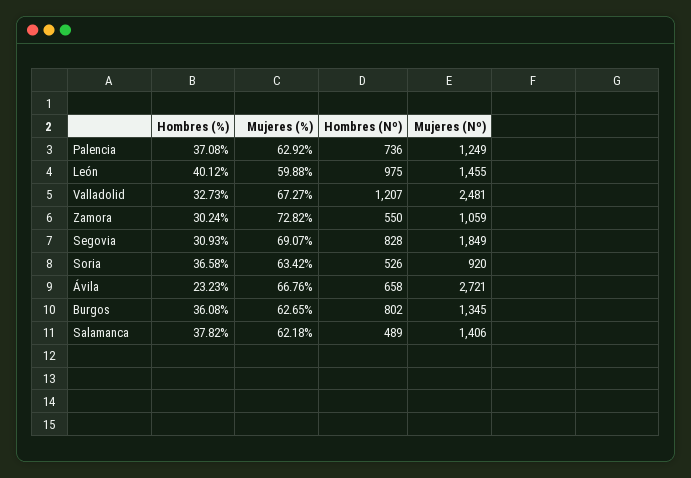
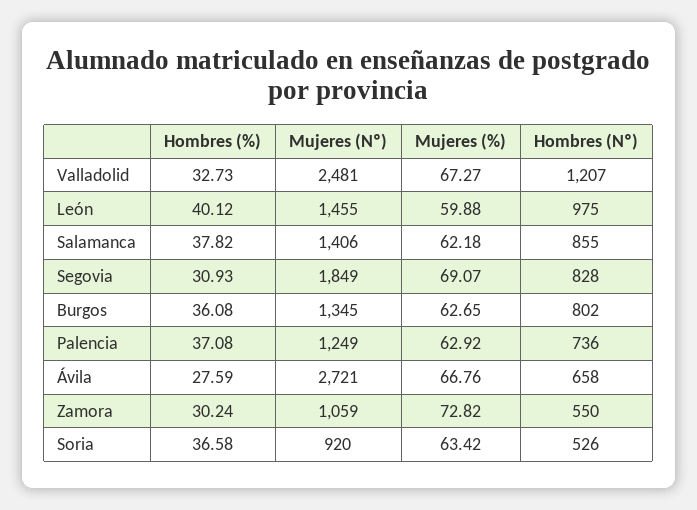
  {
    "Hombres (%)": {
      "Palencia": 37.08,
      "León": 40.12,
      "Valladolid": 32.73,
      "Zamora": 30.24,
      "Segovia": 30.93,
      "Soria": 36.58,
-     "Ávila": 23.23,
+     "Ávila": 27.59,
      "Burgos": 36.08,
      "Salamanca": 37.82
    },
    "Mujeres (%)": {
      "Palencia": 62.92,
      "León": 59.88,
      "Valladolid": 67.27,
      "Zamora": 72.82,
      "Segovia": 69.07,
      "Soria": 63.42,
      "Ávila": 66.76,
      "Burgos": 62.65,
      "Salamanca": 62.18
    },
    "Hombres (Nº)": {
      "Palencia": 736,
      "León": 975,
      "Valladolid": 1207,
      "Zamora": 550,
      "Segovia": 828,
      "Soria": 526,
      "Ávila": 658,
      "Burgos": 802,
-     "Salamanca": 489
+     "Salamanca": 855
    },
    "Mujeres (Nº)": {
      "Palencia": 1249,
      "León": 1455,
      "Valladolid": 2481,
      "Zamora": 1059,
      "Segovia": 1849,
      "Soria": 920,
      "Ávila": 2721,
      "Burgos": 1345,
      "Salamanca": 1406
    }
  }

